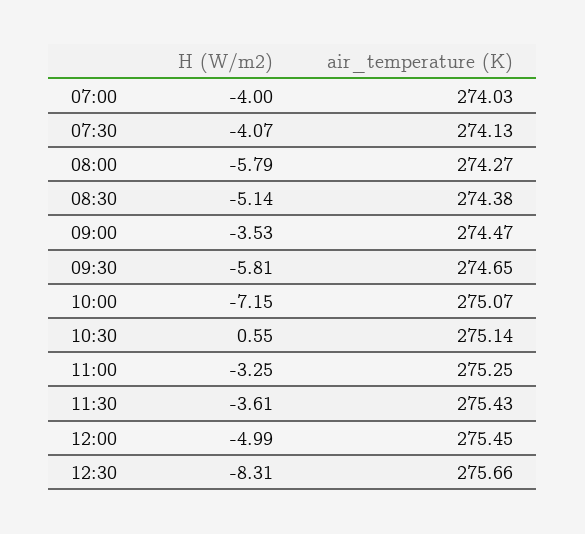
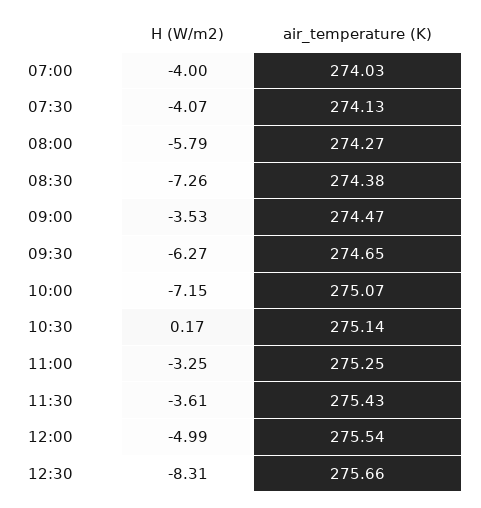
  {
    "H (W/m2)": {
      "07:00": -4,
      "07:30": -4.07,
      "08:00": -5.79,
-     "08:30": -5.14,
+     "08:30": -7.26,
      "09:00": -3.53,
-     "09:30": -5.81,
+     "09:30": -6.27,
      "10:00": -7.15,
-     "10:30": 0.55,
+     "10:30": 0.17,
      "11:00": -3.25,
      "11:30": -3.61,
      "12:00": -4.99,
      "12:30": -8.31
    },
    "air_temperature (K)": {
      "07:00": 274.03,
      "07:30": 274.13,
      "08:00": 274.27,
      "08:30": 274.38,
      "09:00": 274.47,
      "09:30": 274.65,
      "10:00": 275.07,
      "10:30": 275.14,
      "11:00": 275.25,
      "11:30": 275.43,
-     "12:00": 275.45,
+     "12:00": 275.54,
      "12:30": 275.66
    }
  }

